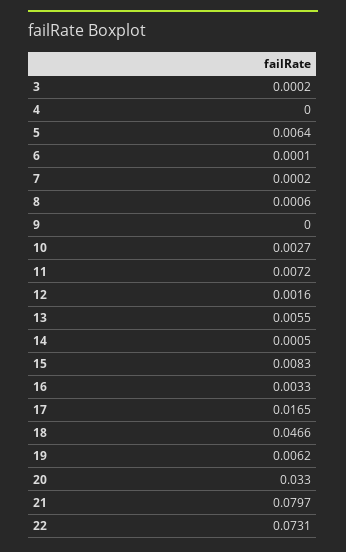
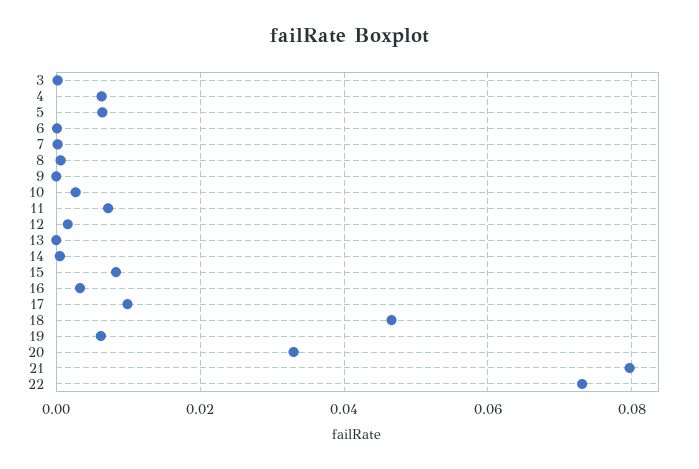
  {
    "3": 0.0002,
-   "4": 0,
+   "4": 0.006,
    "5": 0.0064,
    "6": 0.0001,
    "7": 0.0002,
    "8": 0.0006,
    "9": 0,
    "10": 0.0027,
    "11": 0.0072,
    "12": 0.0016,
-   "13": 0.0055,
+   "13": 0,
    "14": 0.0005,
    "15": 0.0083,
    "16": 0.0033,
-   "17": 0.0165,
+   "17": 0.01,
    "18": 0.0466,
    "19": 0.0062,
    "20": 0.033,
    "21": 0.0797,
    "22": 0.0731
  }

